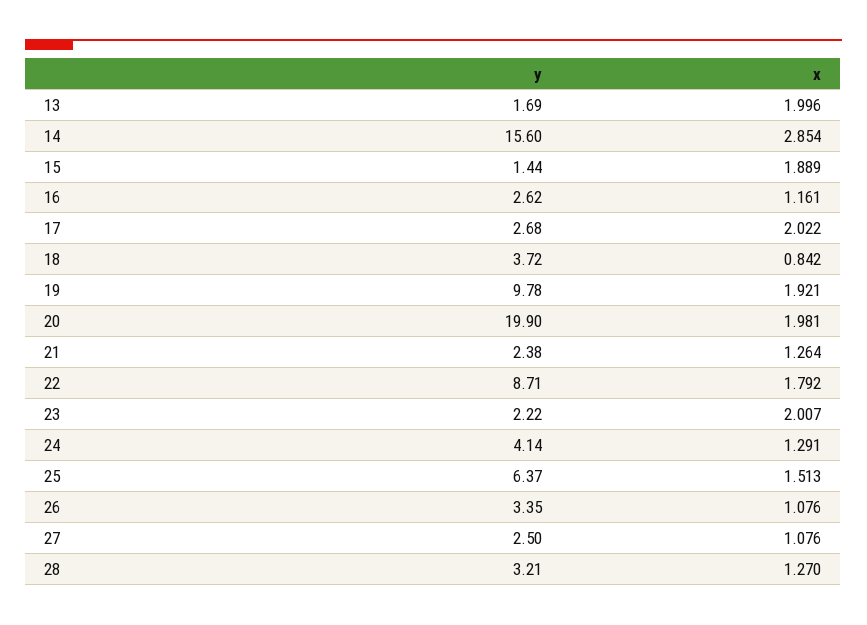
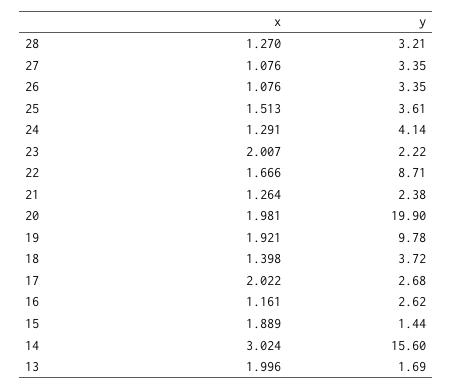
  {
    "y": {
      "13": 1.69,
      "14": 15.6,
      "15": 1.44,
      "16": 2.62,
      "17": 2.68,
      "18": 3.72,
      "19": 9.78,
      "20": 19.9,
      "21": 2.38,
      "22": 8.71,
      "23": 2.22,
      "24": 4.14,
-     "25": 6.37,
+     "25": 3.61,
      "26": 3.35,
-     "27": 2.5,
+     "27": 3.35,
      "28": 3.21
    },
    "x": {
      "13": 1.996,
-     "14": 2.854,
+     "14": 3.024,
      "15": 1.889,
      "16": 1.161,
      "17": 2.022,
-     "18": 0.842,
+     "18": 1.398,
      "19": 1.921,
      "20": 1.981,
      "21": 1.264,
-     "22": 1.792,
+     "22": 1.666,
      "23": 2.007,
      "24": 1.291,
      "25": 1.513,
      "26": 1.076,
      "27": 1.076,
      "28": 1.27
    }
  }

